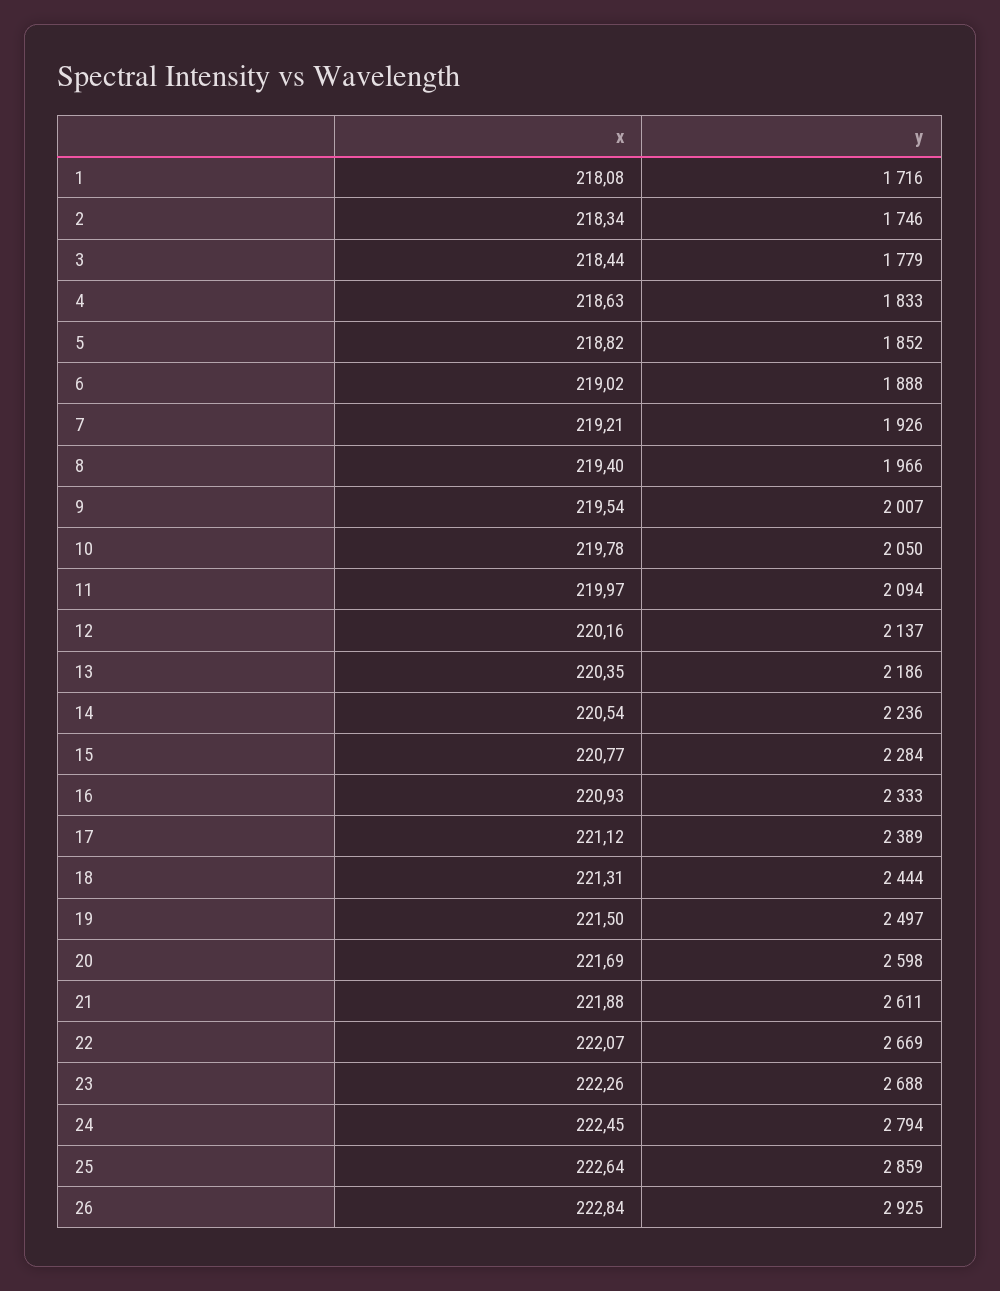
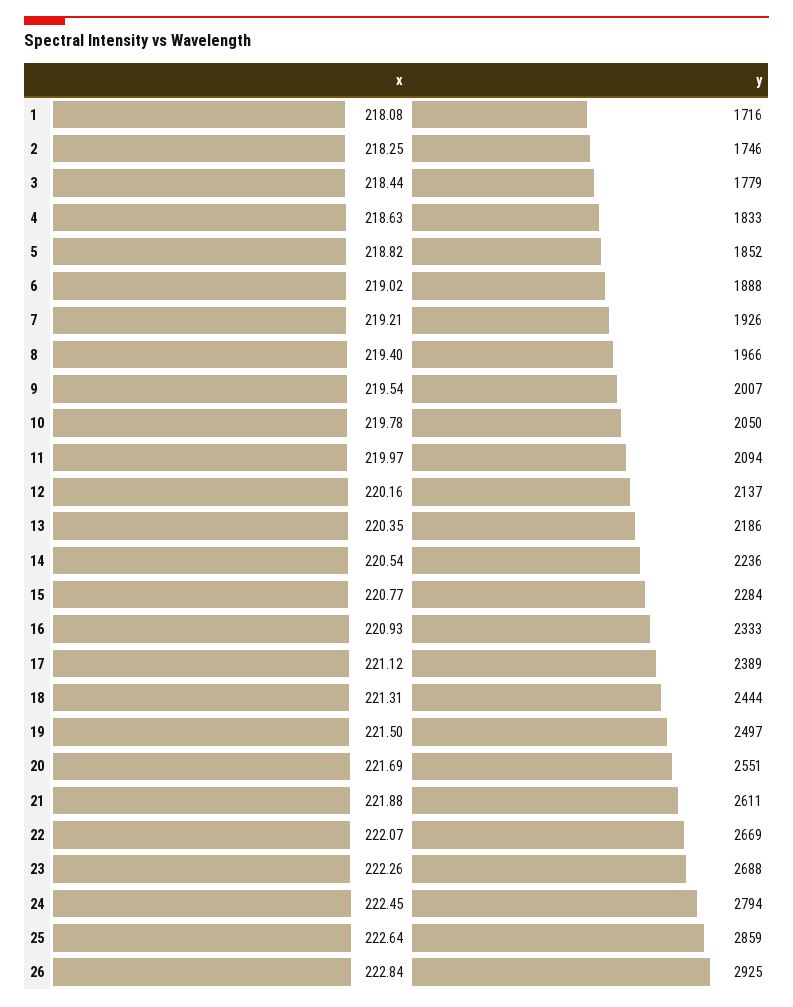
  {
    "x": {
      "1": 218.08,
-     "2": 218.34,
+     "2": 218.25,
      "3": 218.44,
      "4": 218.63,
      "5": 218.82,
      "6": 219.02,
      "7": 219.21,
      "8": 219.4,
      "9": 219.54,
      "10": 219.78,
      "11": 219.97,
      "12": 220.16,
      "13": 220.35,
      "14": 220.54,
      "15": 220.77,
      "16": 220.93,
      "17": 221.12,
      "18": 221.31,
      "19": 221.5,
      "20": 221.69,
      "21": 221.88,
      "22": 222.07,
      "23": 222.26,
      "24": 222.45,
      "25": 222.64,
      "26": 222.84
    },
    "y": {
      "1": 1716,
      "2": 1746,
      "3": 1779,
      "4": 1833,
      "5": 1852,
      "6": 1888,
      "7": 1926,
      "8": 1966,
      "9": 2007,
      "10": 2050,
      "11": 2094,
      "12": 2137,
      "13": 2186,
      "14": 2236,
      "15": 2284,
      "16": 2333,
      "17": 2389,
      "18": 2444,
      "19": 2497,
-     "20": 2598,
+     "20": 2551,
      "21": 2611,
      "22": 2669,
      "23": 2688,
      "24": 2794,
      "25": 2859,
      "26": 2925
    }
  }

